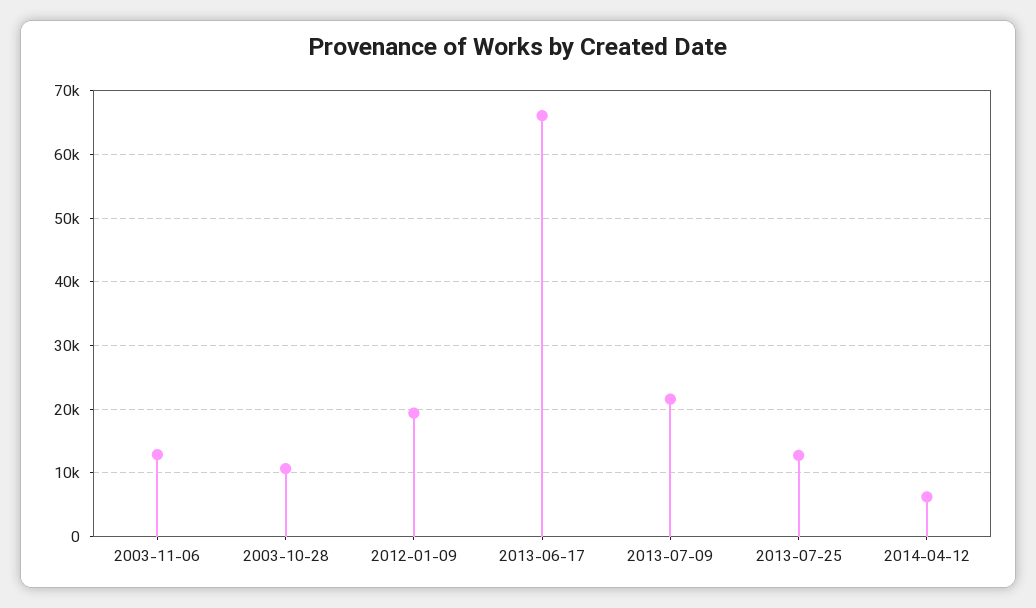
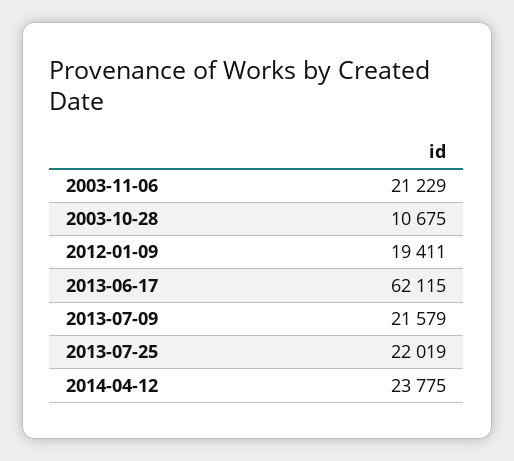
  {
-   "2003-11-06": 13000,
+   "2003-11-06": 21229,
    "2003-10-28": 10675,
    "2012-01-09": 19411,
-   "2013-06-17": 66000,
+   "2013-06-17": 62115,
    "2013-07-09": 21579,
-   "2013-07-25": 13000,
+   "2013-07-25": 22019,
-   "2014-04-12": 6000
+   "2014-04-12": 23775
  }

